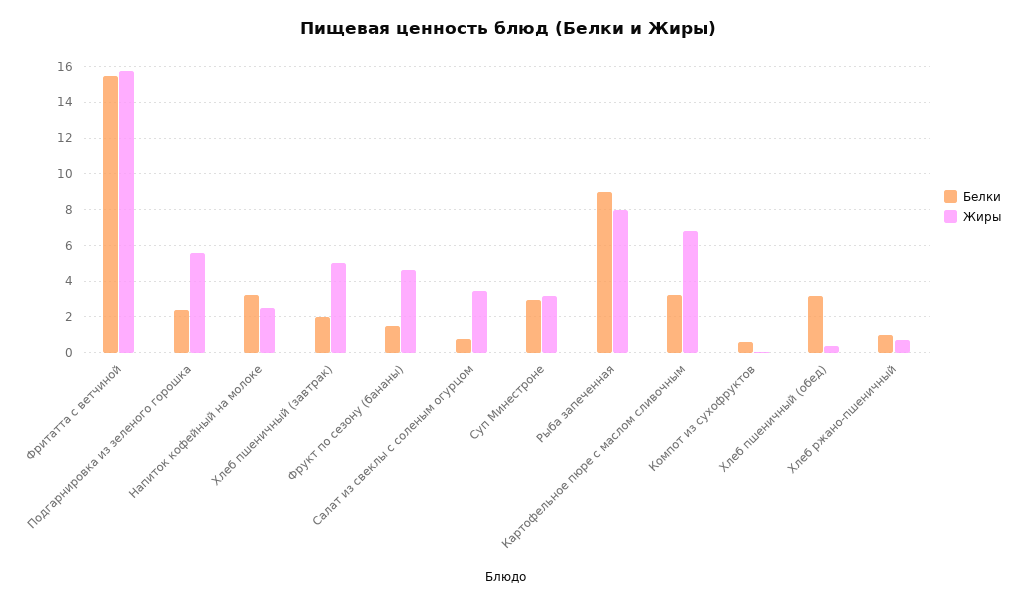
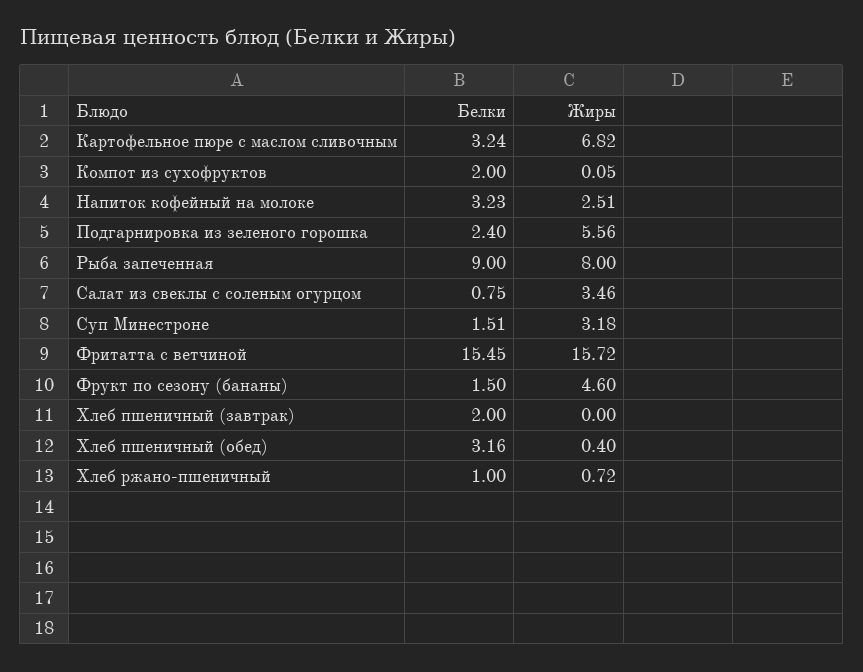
  {
    "Белки": {
      "Фритатта с ветчиной": 15.45,
      "Подгарнировка из зеленого горошка": 2.4,
      "Напиток кофейный на молоке": 3.23,
      "Хлеб пшеничный (завтрак)": 2,
      "Фрукт по сезону (бананы)": 1.5,
      "Салат из свеклы с соленым огурцом": 0.75,
-     "Суп Минестроне": 3,
+     "Суп Минестроне": 1.51,
      "Рыба запеченная": 9,
      "Картофельное пюре с маслом сливочным": 3.24,
-     "Компот из сухофруктов": 0.5,
+     "Компот из сухофруктов": 2,
      "Хлеб пшеничный (обед)": 3.16,
      "Хлеб ржано-пшеничный": 1
    },
    "Жиры": {
      "Фритатта с ветчиной": 15.72,
      "Подгарнировка из зеленого горошка": 5.56,
      "Напиток кофейный на молоке": 2.51,
-     "Хлеб пшеничный (завтрак)": 5,
+     "Хлеб пшеничный (завтрак)": 0,
      "Фрукт по сезону (бананы)": 4.6,
      "Салат из свеклы с соленым огурцом": 3.46,
      "Суп Минестроне": 3.18,
      "Рыба запеченная": 8,
      "Картофельное пюре с маслом сливочным": 6.82,
      "Компот из сухофруктов": 0.05,
      "Хлеб пшеничный (обед)": 0.4,
      "Хлеб ржано-пшеничный": 0.72
    }
  }

